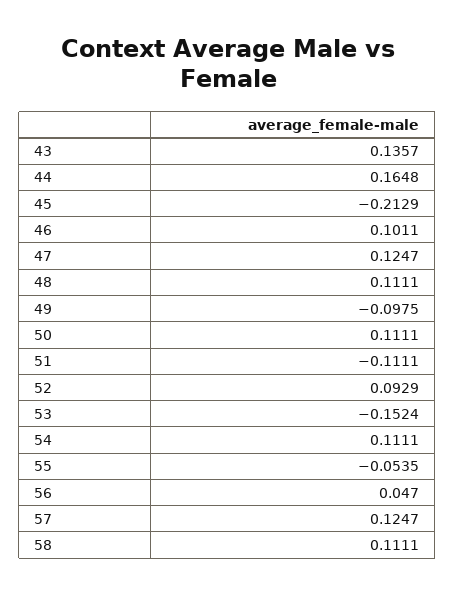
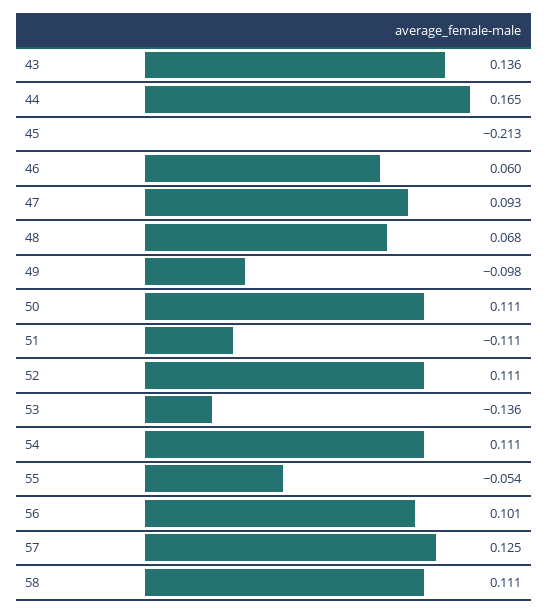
  {
    "43": 0.1357,
    "44": 0.1648,
    "45": -0.2129,
-   "46": 0.1011,
+   "46": 0.06,
-   "47": 0.1247,
+   "47": 0.093,
-   "48": 0.1111,
+   "48": 0.068,
    "49": -0.0975,
    "50": 0.1111,
    "51": -0.1111,
-   "52": 0.0929,
+   "52": 0.111,
-   "53": -0.1524,
+   "53": -0.136,
    "54": 0.1111,
    "55": -0.0535,
-   "56": 0.047,
+   "56": 0.101,
    "57": 0.1247,
    "58": 0.1111
  }

